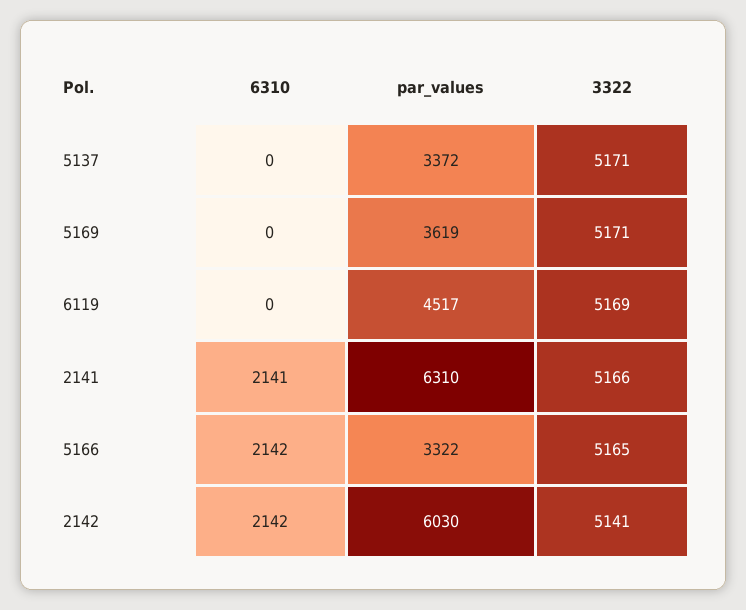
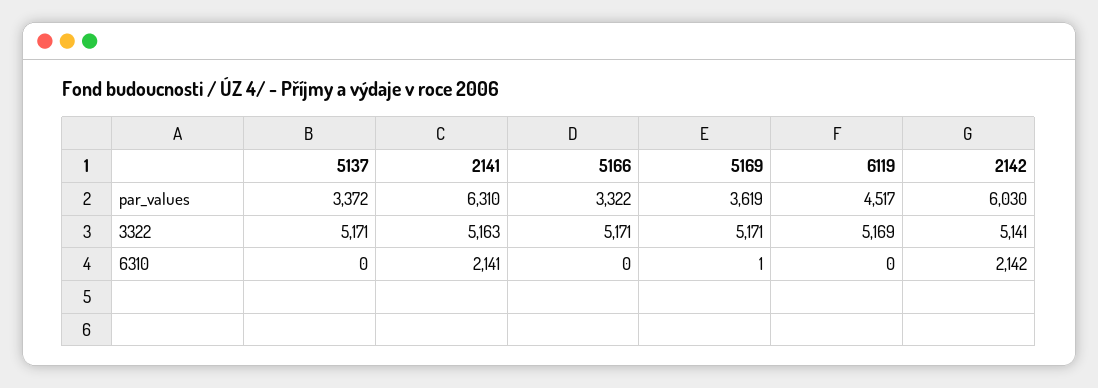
  {
    "6310": {
      "5137": 0,
-     "5169": 0,
+     "5169": 1,
      "6119": 0,
      "2141": 2141,
-     "5166": 2142,
+     "5166": 0,
      "2142": 2142
    },
    "par_values": {
      "5137": 3372,
      "5169": 3619,
      "6119": 4517,
      "2141": 6310,
      "5166": 3322,
      "2142": 6030
    },
    "3322": {
      "5137": 5171,
      "5169": 5171,
      "6119": 5169,
-     "2141": 5166,
+     "2141": 5163,
-     "5166": 5165,
+     "5166": 5171,
      "2142": 5141
    }
  }

